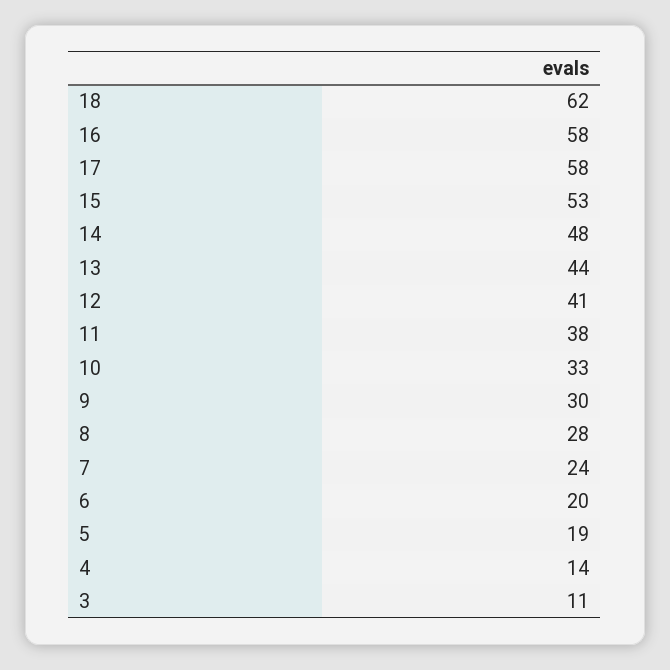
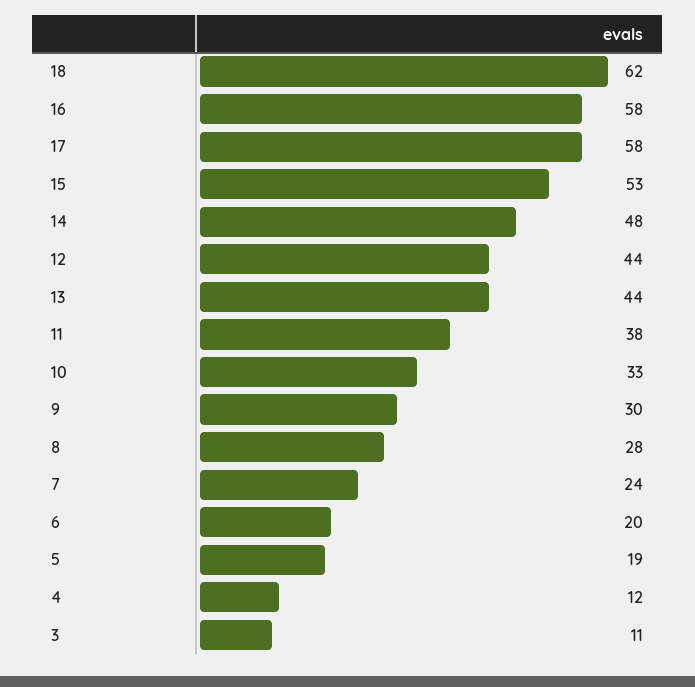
  {
    "18": 62,
    "16": 58,
    "17": 58,
    "15": 53,
    "14": 48,
    "13": 44,
-   "12": 41,
+   "12": 44,
    "11": 38,
    "10": 33,
    "9": 30,
    "8": 28,
    "7": 24,
    "6": 20,
    "5": 19,
-   "4": 14,
+   "4": 12,
    "3": 11
  }

